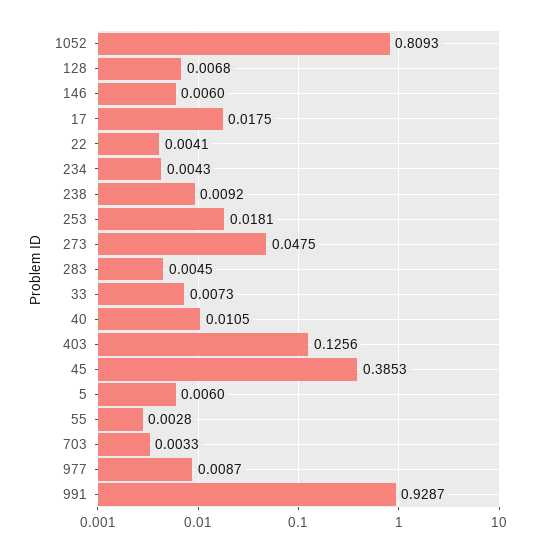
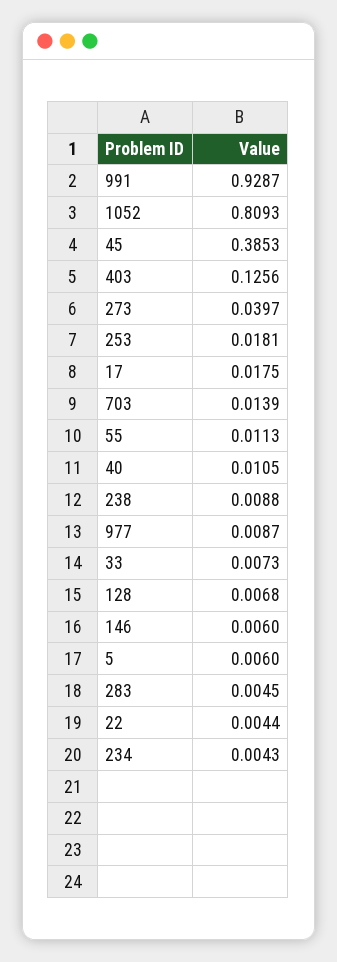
  {
    "1052": 0.8093,
    "128": 0.0068,
    "146": 0.006,
    "17": 0.0175,
-   "22": 0.0041,
+   "22": 0.0044,
    "234": 0.0043,
-   "238": 0.0092,
+   "238": 0.0088,
    "253": 0.0181,
-   "273": 0.0475,
+   "273": 0.0397,
    "283": 0.0045,
    "33": 0.0073,
    "40": 0.0105,
    "403": 0.1256,
    "45": 0.3853,
    "5": 0.006,
-   "55": 0.0028,
+   "55": 0.0113,
-   "703": 0.0033,
+   "703": 0.0139,
    "977": 0.0087,
    "991": 0.9287
  }

